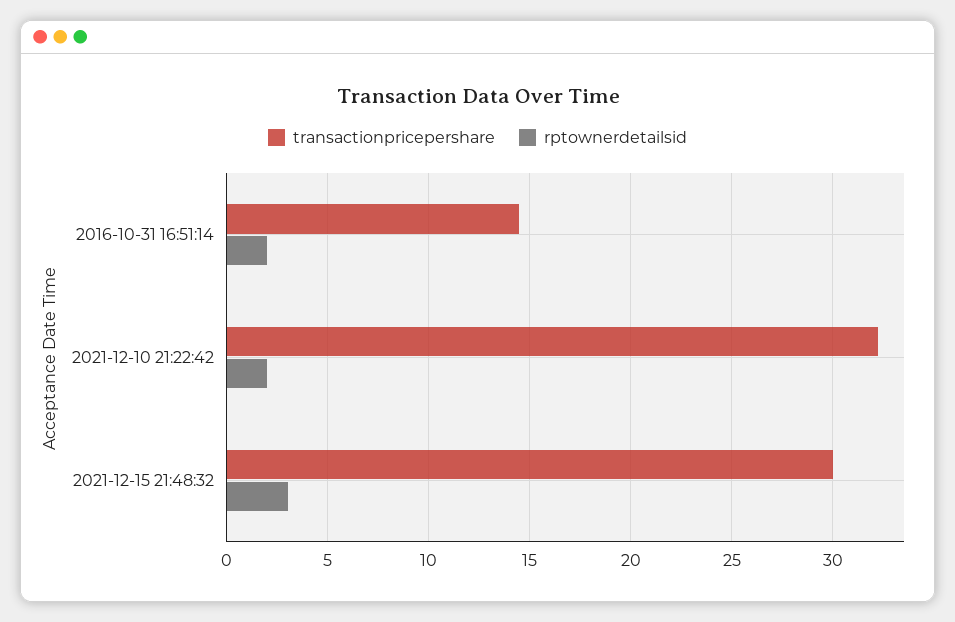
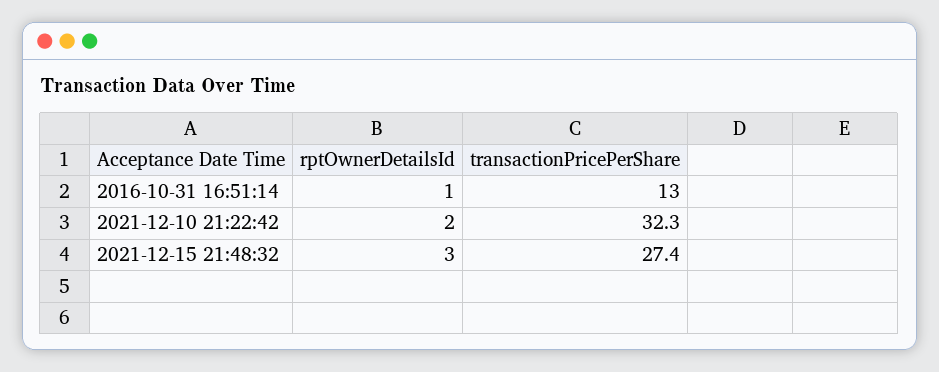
  {
    "transactionpricepershare": {
-     "2016-10-31 16:51:14": 14.5,
+     "2016-10-31 16:51:14": 13,
      "2021-12-10 21:22:42": 32.3,
-     "2021-12-15 21:48:32": 30
+     "2021-12-15 21:48:32": 27.4
    },
    "rptownerdetailsid": {
-     "2016-10-31 16:51:14": 2,
+     "2016-10-31 16:51:14": 1,
      "2021-12-10 21:22:42": 2,
      "2021-12-15 21:48:32": 3
    }
  }

